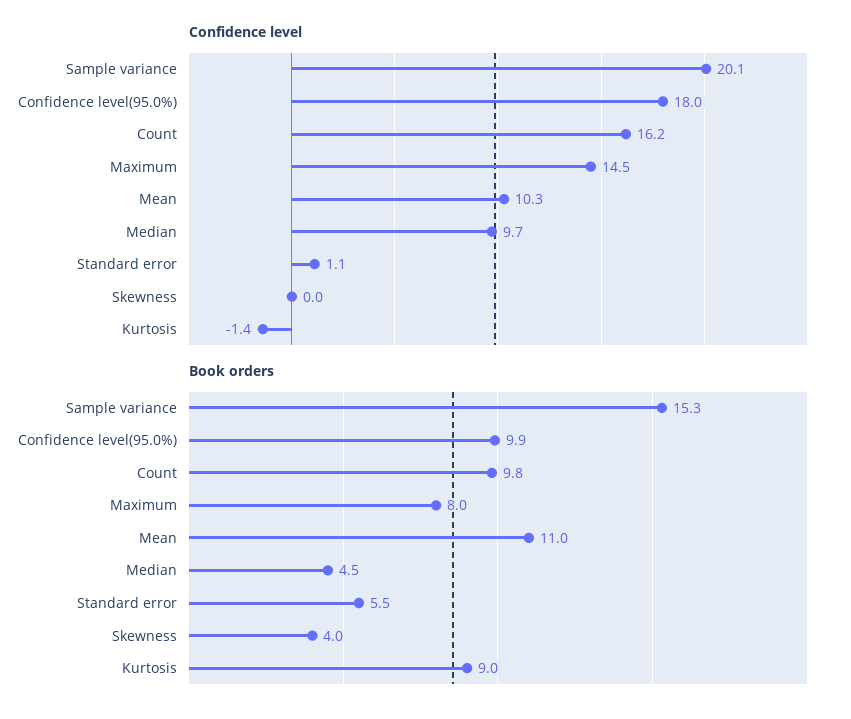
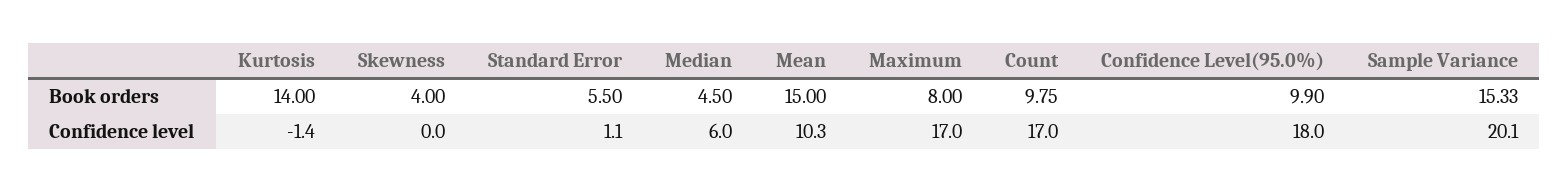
  {
    "Confidence level": {
      "Sample variance": 20.1,
      "Confidence level(95.0%)": 18,
-     "Count": 16.2,
+     "Count": 17,
-     "Maximum": 14.5,
+     "Maximum": 17,
      "Mean": 10.3,
-     "Median": 9.7,
+     "Median": 6,
      "Standard error": 1.1,
      "Skewness": 0,
      "Kurtosis": -1.4
    },
    "Book orders": {
      "Sample variance": 15.33,
      "Confidence level(95.0%)": 9.9,
      "Count": 9.75,
      "Maximum": 8,
-     "Mean": 11,
+     "Mean": 15,
      "Median": 4.5,
      "Standard error": 5.5,
      "Skewness": 4,
-     "Kurtosis": 9
+     "Kurtosis": 14
    }
  }

